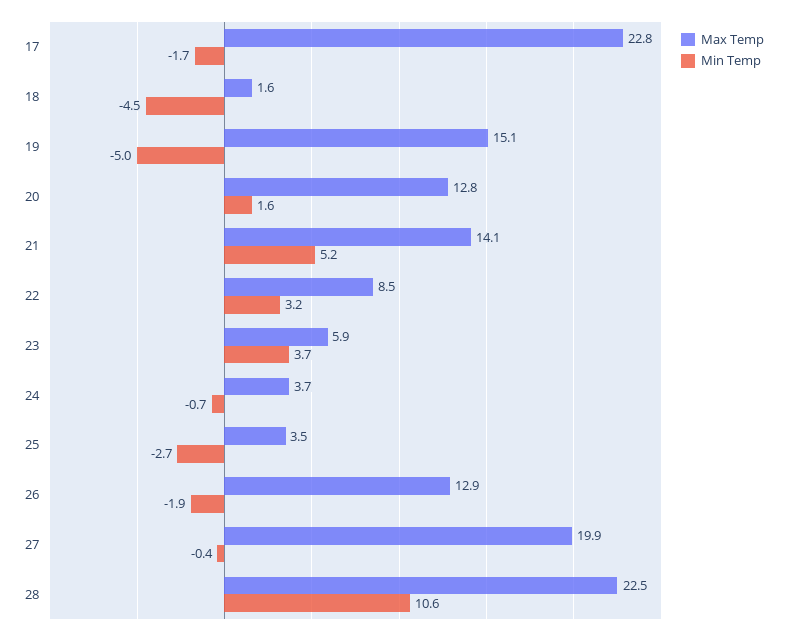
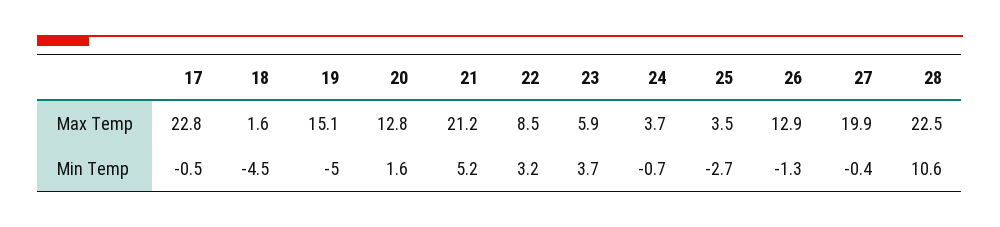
  {
    "Max Temp": {
      "17": 22.8,
      "18": 1.6,
      "19": 15.1,
      "20": 12.8,
-     "21": 14.1,
+     "21": 21.2,
      "22": 8.5,
      "23": 5.9,
      "24": 3.7,
      "25": 3.5,
      "26": 12.9,
      "27": 19.9,
      "28": 22.5
    },
    "Min Temp": {
-     "17": -1.7,
+     "17": -0.5,
      "18": -4.5,
      "19": -5,
      "20": 1.6,
      "21": 5.2,
      "22": 3.2,
      "23": 3.7,
      "24": -0.7,
      "25": -2.7,
-     "26": -1.9,
+     "26": -1.3,
      "27": -0.4,
      "28": 10.6
    }
  }

